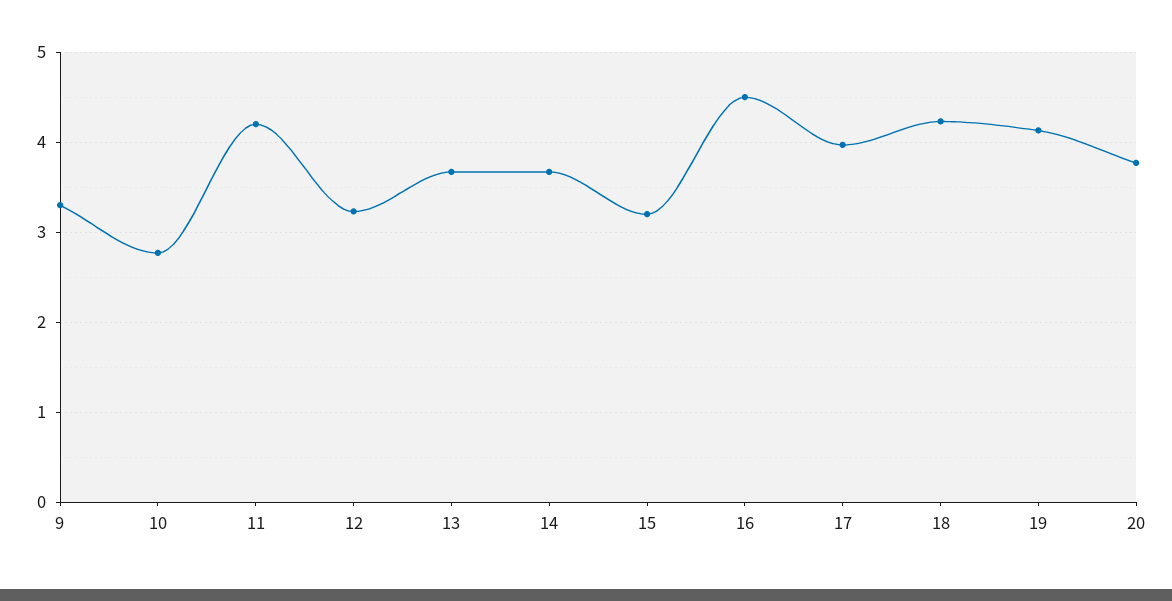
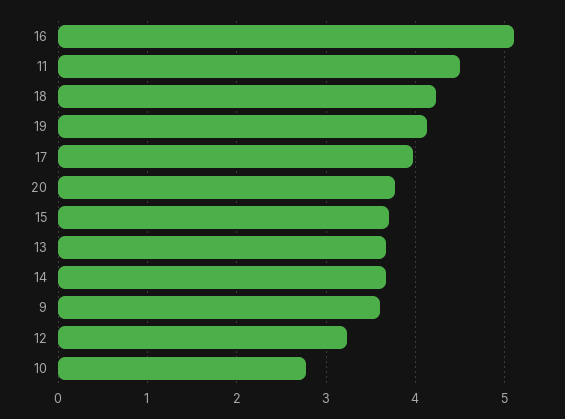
  {
-   "9": 3.3,
+   "9": 3.6,
    "10": 2.8,
-   "11": 4.2,
+   "11": 4.5,
    "12": 3.2,
    "13": 3.7,
    "14": 3.7,
-   "15": 3.2,
+   "15": 3.7,
-   "16": 4.5,
+   "16": 5.1,
    "17": 4,
    "18": 4.2,
    "19": 4.1,
    "20": 3.8
  }

